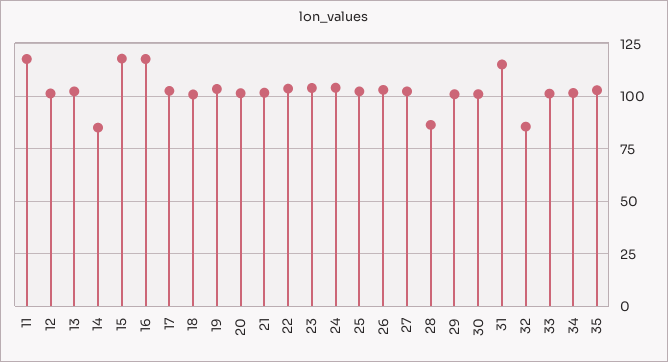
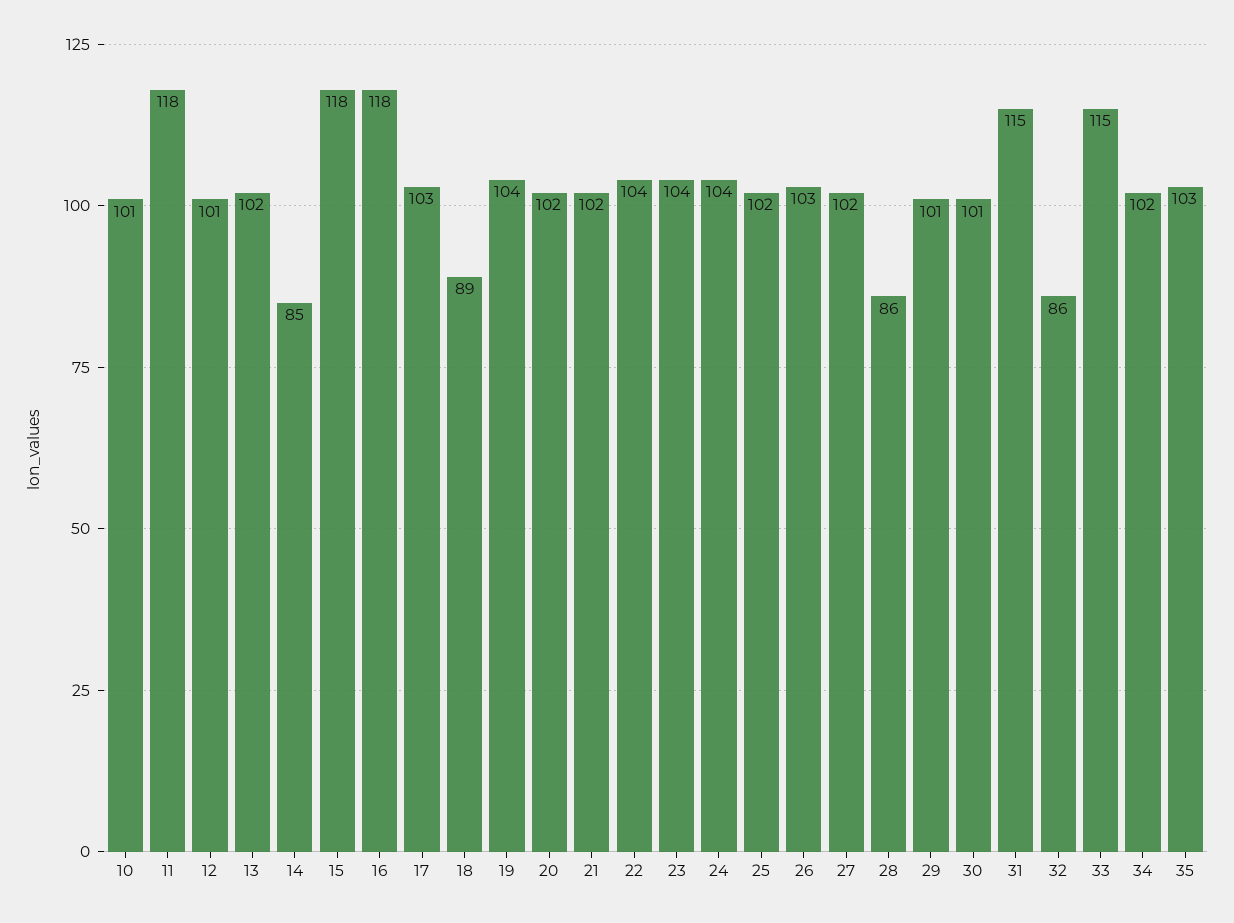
  {
    "11": 118,
    "12": 101,
    "13": 102,
    "14": 85,
    "15": 118,
    "16": 118,
    "17": 103,
-   "18": 100,
+   "18": 89,
    "19": 104,
    "20": 102,
    "21": 102,
    "22": 104,
    "23": 104,
    "24": 104,
    "25": 102,
    "26": 103,
    "27": 102,
    "28": 86,
    "29": 101,
    "30": 101,
    "31": 115,
    "32": 86,
-   "33": 100,
+   "33": 115,
    "34": 102,
-   "35": 103
+   "35": 103,
+   "10": 101
  }

